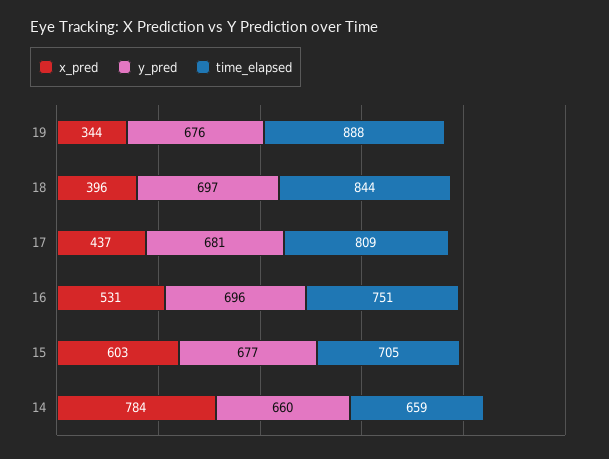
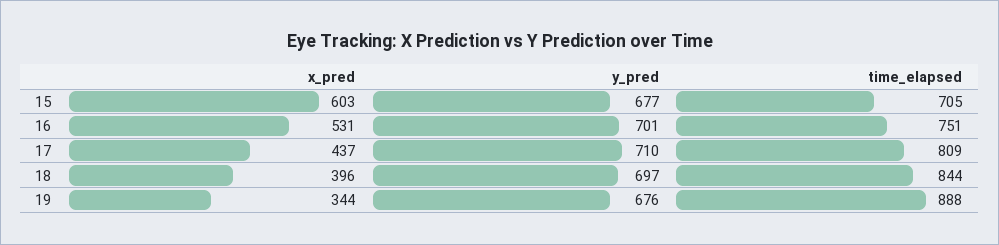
  {
    "x_pred": {
      "19": 344,
      "18": 396,
      "17": 437,
      "16": 531,
-     "15": 603,
+     "15": 603
-     "14": 784
    },
    "y_pred": {
      "19": 676,
      "18": 697,
-     "17": 681,
+     "17": 710,
-     "16": 696,
+     "16": 701,
-     "15": 677,
+     "15": 677
-     "14": 660
    },
    "time_elapsed": {
      "19": 888,
      "18": 844,
      "17": 809,
      "16": 751,
-     "15": 705,
+     "15": 705
-     "14": 659
    }
  }

